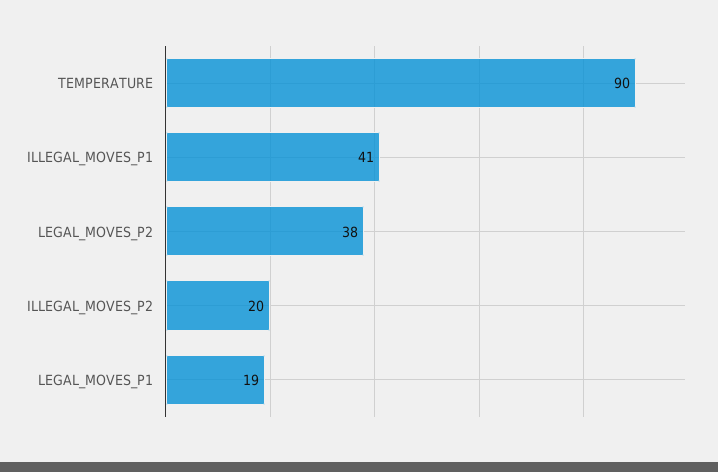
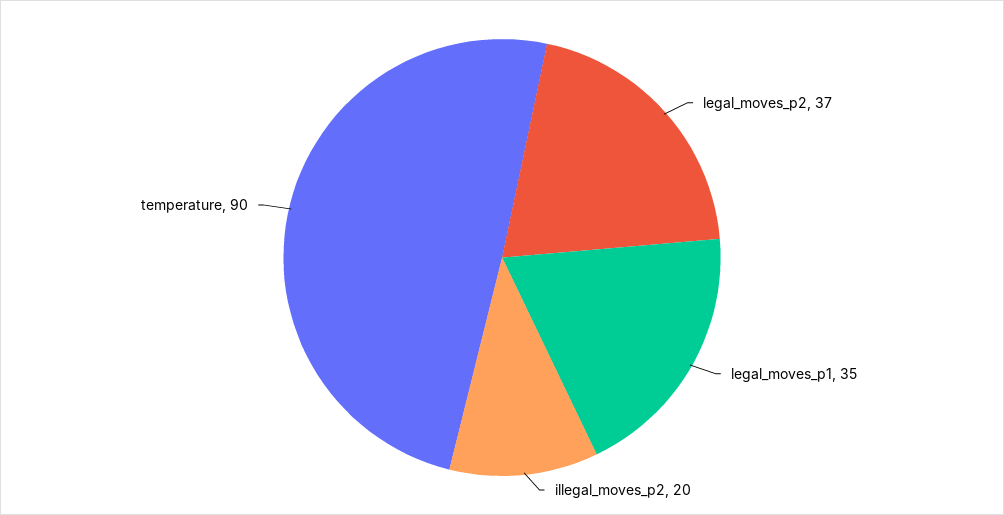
  {
    "TEMPERATURE": 90,
-   "ILLEGAL_MOVES_P1": 41,
-   "LEGAL_MOVES_P2": 38,
+   "LEGAL_MOVES_P2": 37,
    "ILLEGAL_MOVES_P2": 20,
-   "LEGAL_MOVES_P1": 19
+   "LEGAL_MOVES_P1": 35
  }

